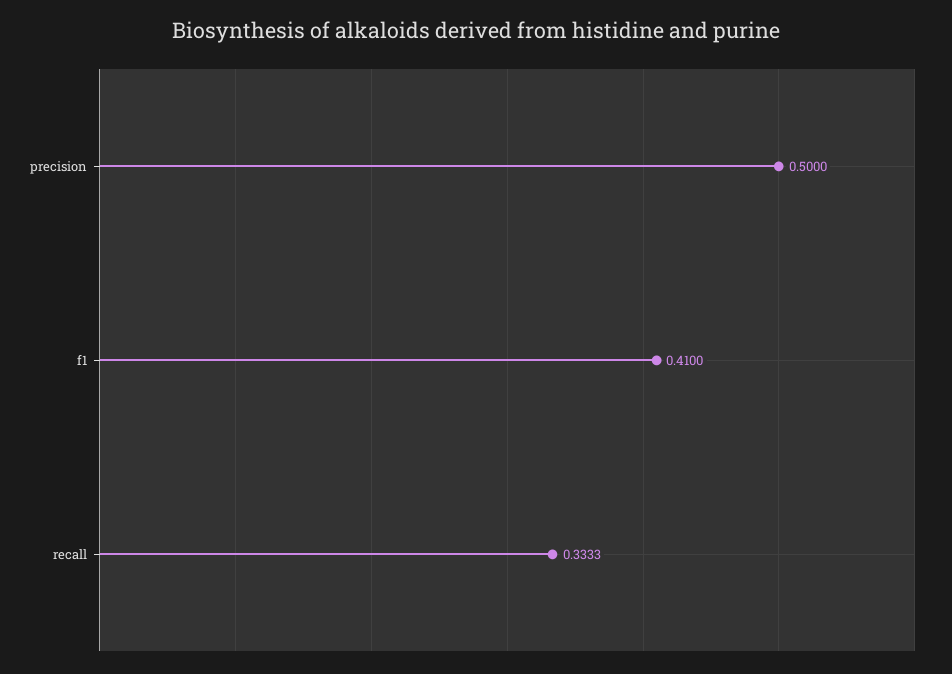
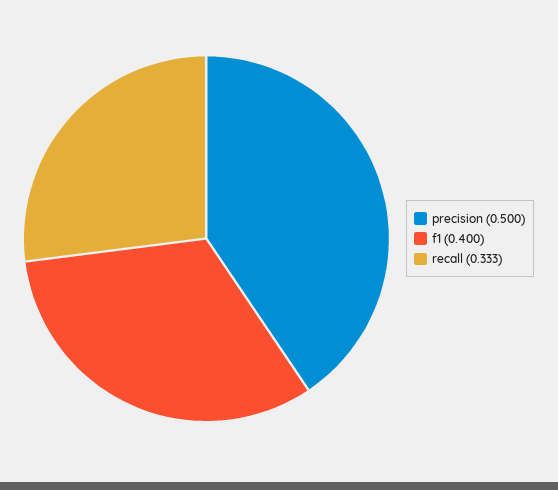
  {
    "precision": 0.5,
-   "f1": 0.41,
+   "f1": 0.4,
    "recall": 0.3333
  }

